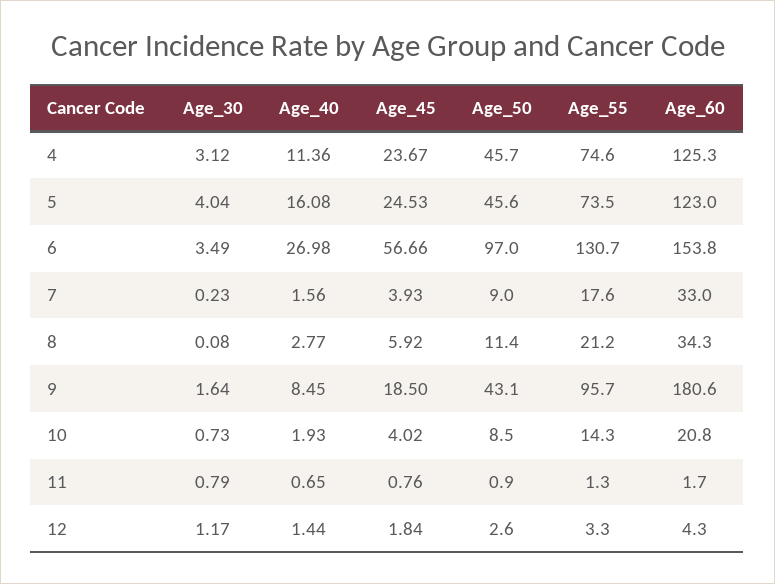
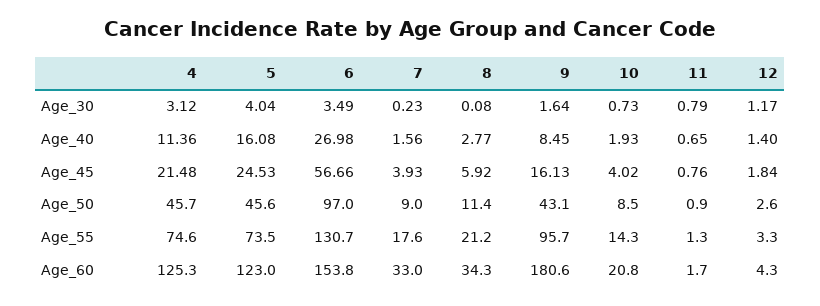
  {
    "Age_30": {
      "4": 3.12,
      "5": 4.04,
      "6": 3.49,
      "7": 0.23,
      "8": 0.08,
      "9": 1.64,
      "10": 0.73,
      "11": 0.79,
      "12": 1.17
    },
    "Age_40": {
      "4": 11.36,
      "5": 16.08,
      "6": 26.98,
      "7": 1.56,
      "8": 2.77,
      "9": 8.45,
      "10": 1.93,
      "11": 0.65,
-     "12": 1.44
+     "12": 1.4
    },
    "Age_45": {
-     "4": 23.67,
+     "4": 21.48,
      "5": 24.53,
      "6": 56.66,
      "7": 3.93,
      "8": 5.92,
-     "9": 18.5,
+     "9": 16.13,
      "10": 4.02,
      "11": 0.76,
      "12": 1.84
    },
    "Age_50": {
      "4": 45.7,
      "5": 45.6,
      "6": 97,
      "7": 9,
      "8": 11.4,
      "9": 43.1,
      "10": 8.5,
      "11": 0.9,
      "12": 2.6
    },
    "Age_55": {
      "4": 74.6,
      "5": 73.5,
      "6": 130.7,
      "7": 17.6,
      "8": 21.2,
      "9": 95.7,
      "10": 14.3,
      "11": 1.3,
      "12": 3.3
    },
    "Age_60": {
      "4": 125.3,
      "5": 123,
      "6": 153.8,
      "7": 33,
      "8": 34.3,
      "9": 180.6,
      "10": 20.8,
      "11": 1.7,
      "12": 4.3
    }
  }

